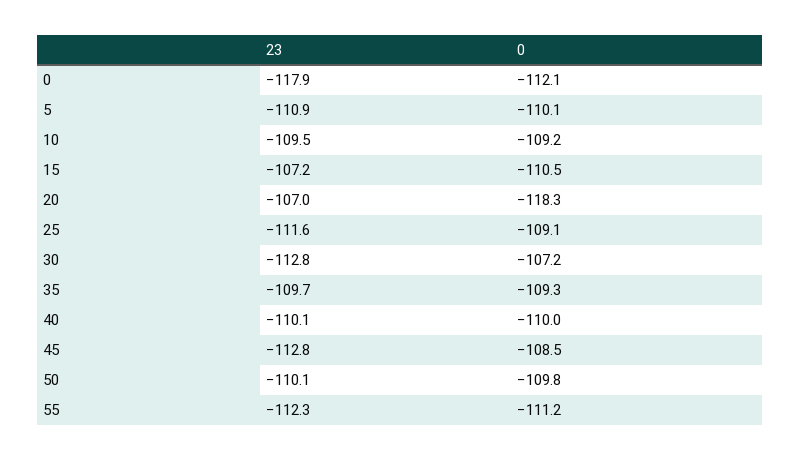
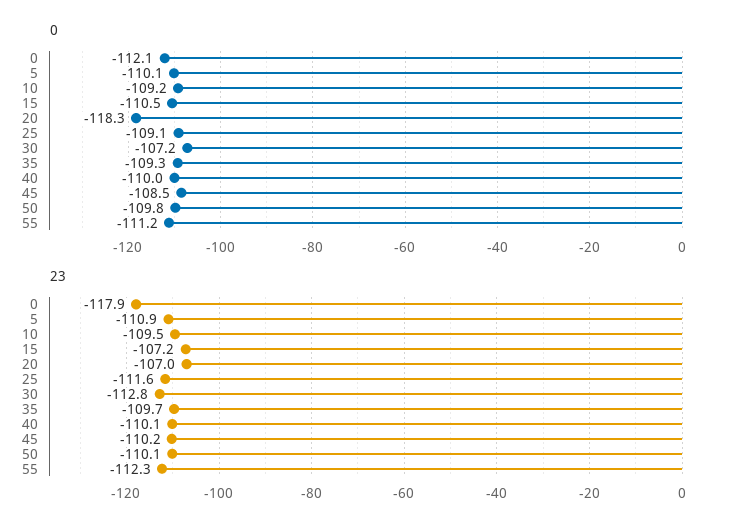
  {
    "23": {
      "0": -117.9,
      "5": -110.9,
      "10": -109.5,
      "15": -107.2,
      "20": -107,
      "25": -111.6,
      "30": -112.8,
      "35": -109.7,
      "40": -110.1,
-     "45": -112.8,
+     "45": -110.2,
      "50": -110.1,
      "55": -112.3
    },
    "0": {
      "0": -112.1,
      "5": -110.1,
      "10": -109.2,
      "15": -110.5,
      "20": -118.3,
      "25": -109.1,
      "30": -107.2,
      "35": -109.3,
      "40": -110,
      "45": -108.5,
      "50": -109.8,
      "55": -111.2
    }
  }

